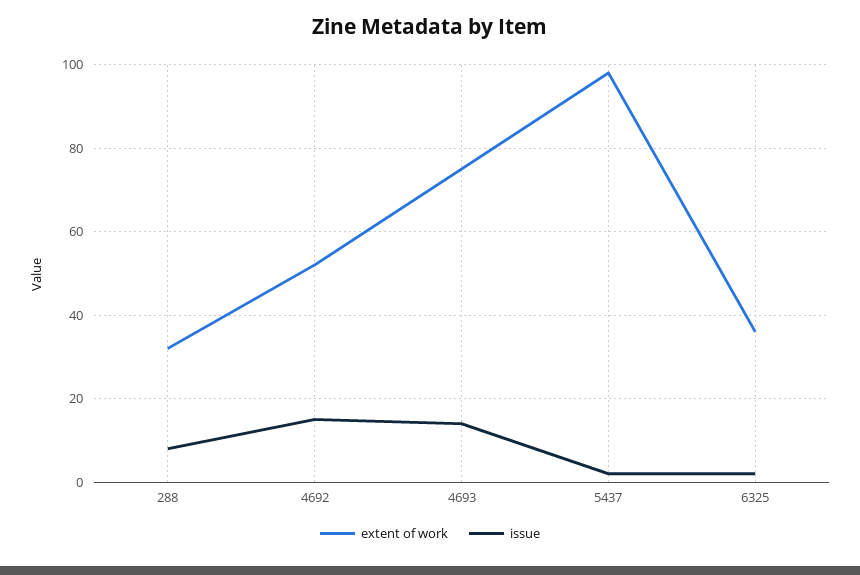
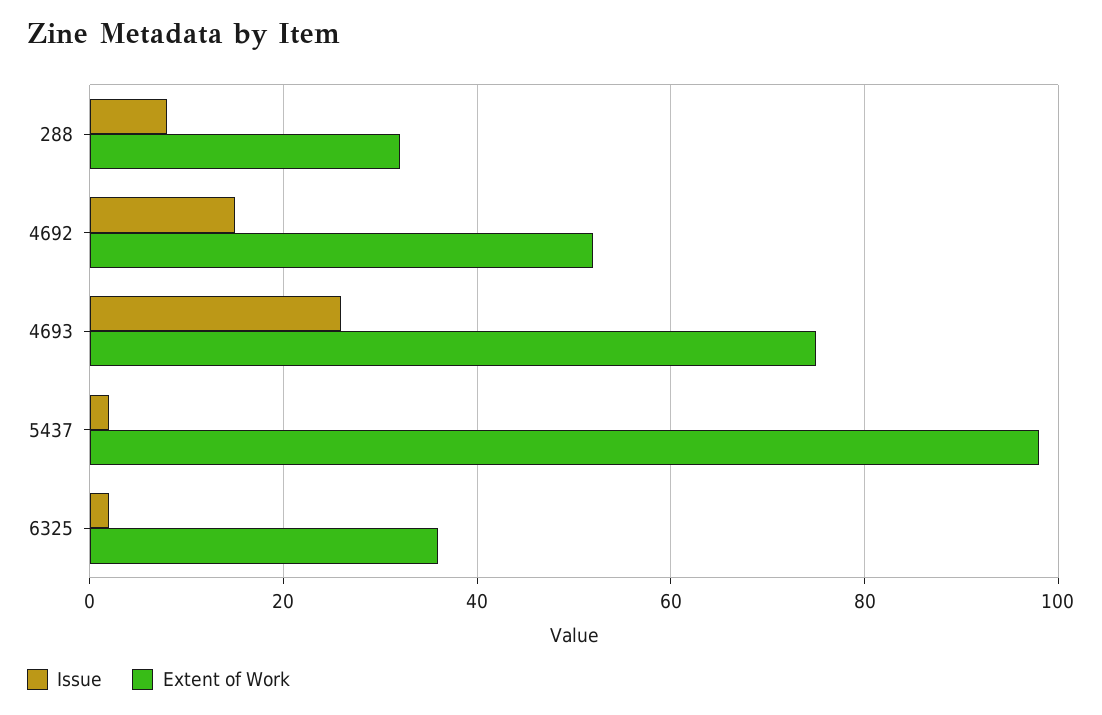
  {
    "extent of work": {
      "288": 30,
      "4692": 50,
      "4693": 75,
      "5437": 100,
      "6325": 35
    },
    "issue": {
      "288": 10,
      "4692": 15,
-     "4693": 15,
+     "4693": 25,
      "5437": 0,
      "6325": 0
    }
  }

